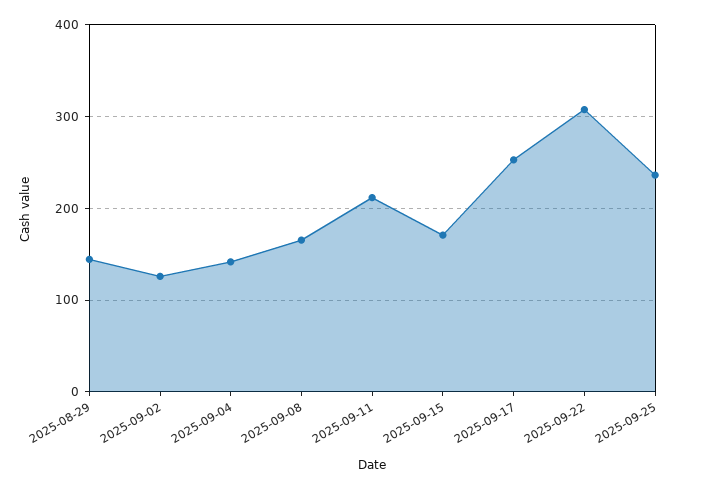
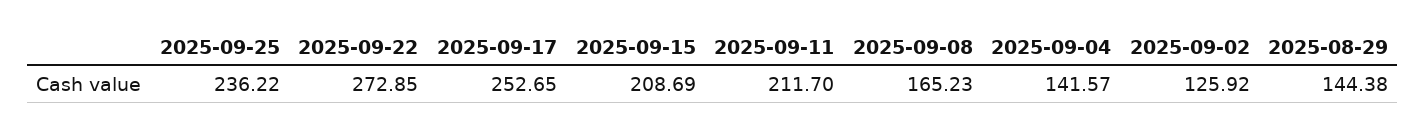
  {
    "2025-08-29": 144.38,
    "2025-09-02": 125.92,
    "2025-09-04": 141.57,
    "2025-09-08": 165.23,
    "2025-09-11": 211.7,
-   "2025-09-15": 170,
+   "2025-09-15": 208.69,
    "2025-09-17": 252.65,
-   "2025-09-22": 310,
+   "2025-09-22": 272.85,
    "2025-09-25": 236.22
  }

